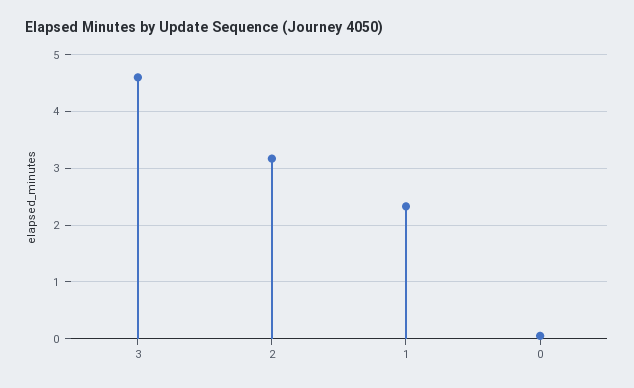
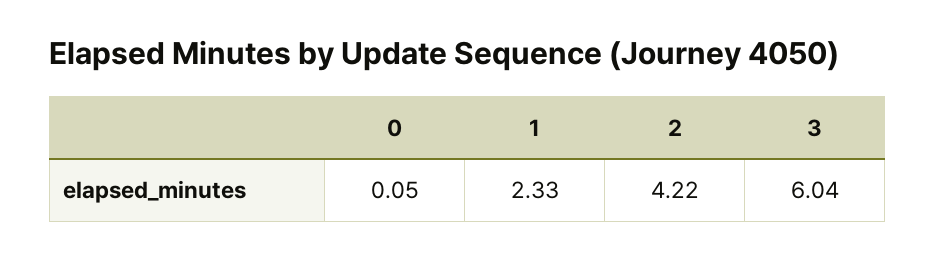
  {
-   "3": 4.6,
+   "3": 6.04,
-   "2": 3.2,
+   "2": 4.22,
    "1": 2.33,
    "0": 0.05
  }

